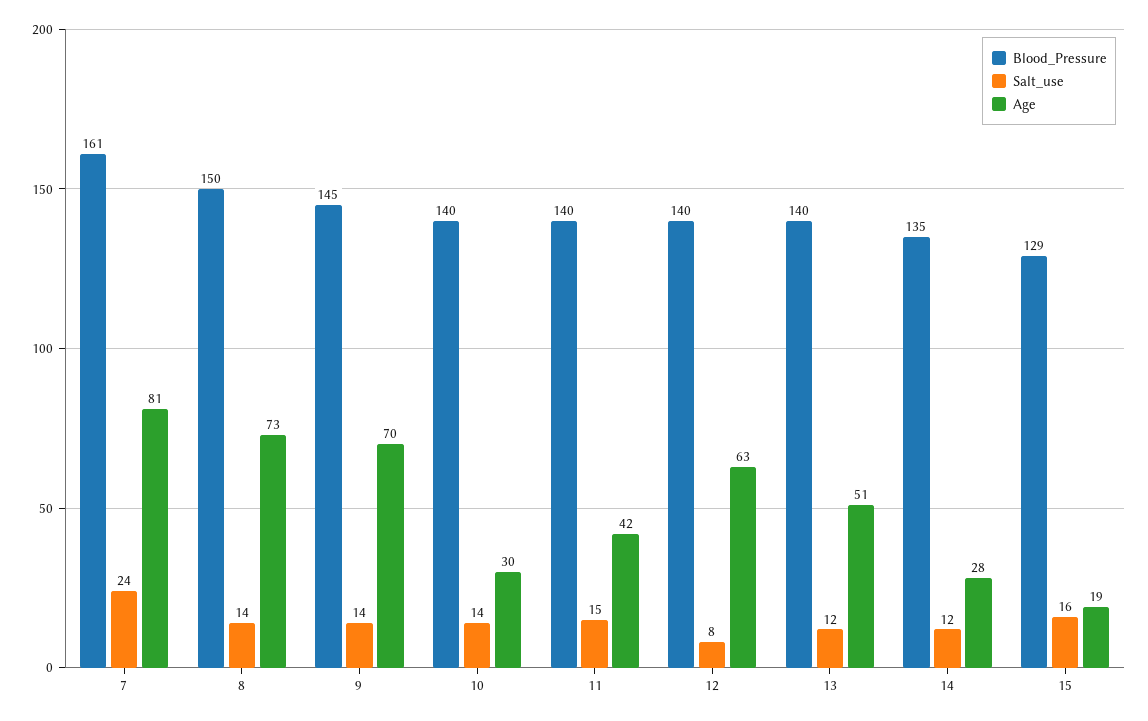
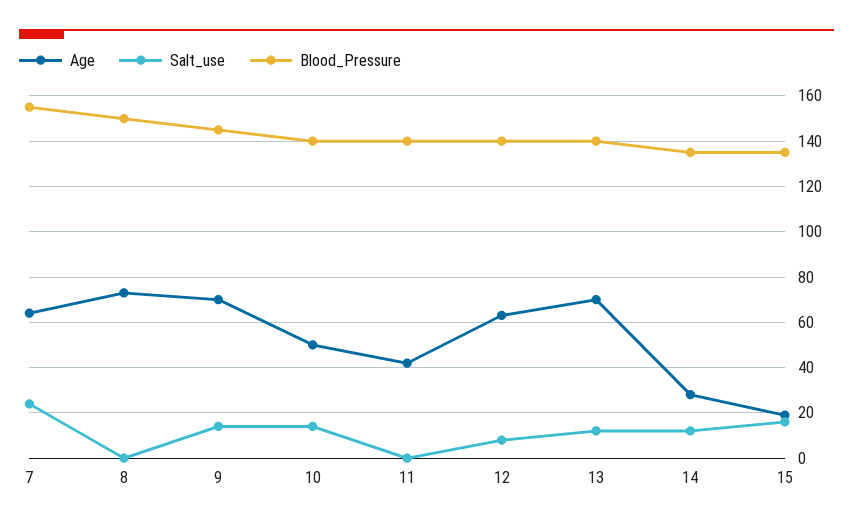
  {
    "Blood_Pressure": {
-     "7": 161,
+     "7": 155,
      "8": 150,
      "9": 145,
      "10": 140,
      "11": 140,
      "12": 140,
      "13": 140,
      "14": 135,
-     "15": 129
+     "15": 135
    },
    "Salt_use": {
      "7": 24,
-     "8": 14,
+     "8": 0,
      "9": 14,
      "10": 14,
-     "11": 15,
+     "11": 0,
      "12": 8,
      "13": 12,
      "14": 12,
      "15": 16
    },
    "Age": {
-     "7": 81,
+     "7": 65,
      "8": 73,
      "9": 70,
-     "10": 30,
+     "10": 50,
      "11": 42,
      "12": 63,
-     "13": 51,
+     "13": 70,
      "14": 28,
      "15": 19
    }
  }

